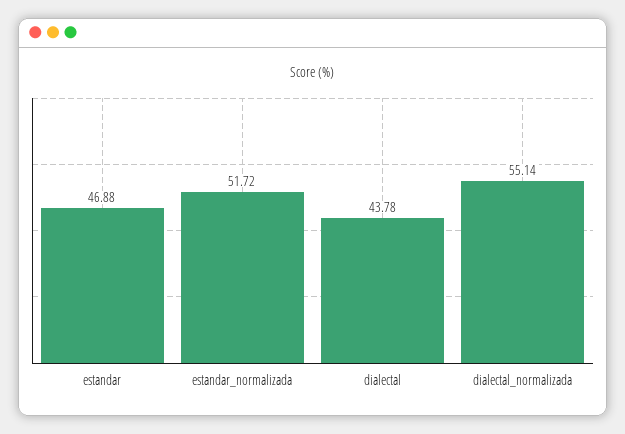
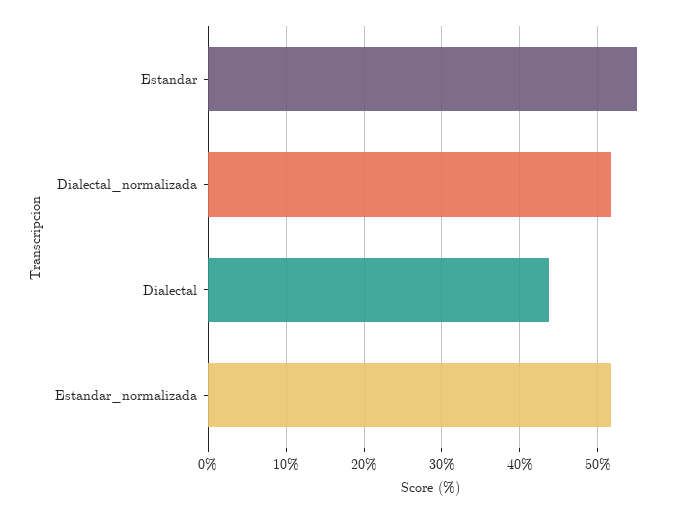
  {
-   "estandar": 46.88,
+   "estandar": 55,
    "estandar_normalizada": 51.72,
    "dialectal": 43.78,
-   "dialectal_normalizada": 55.14
+   "dialectal_normalizada": 52
  }

